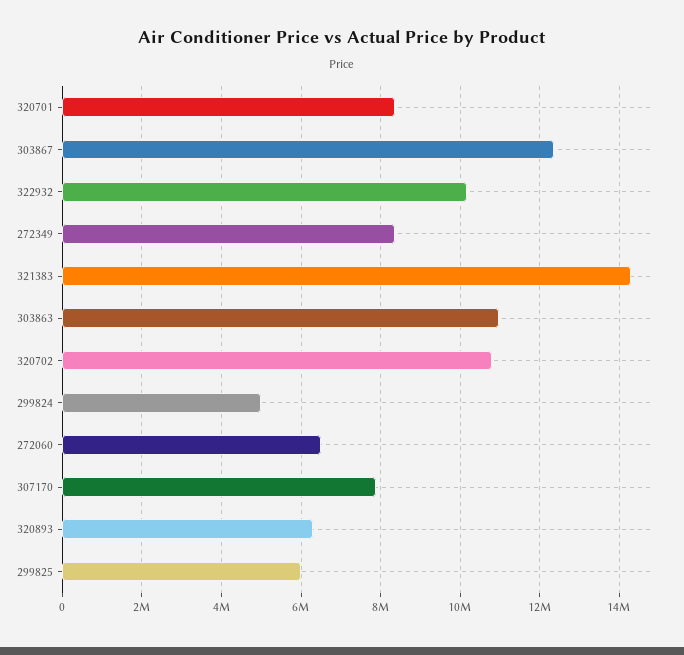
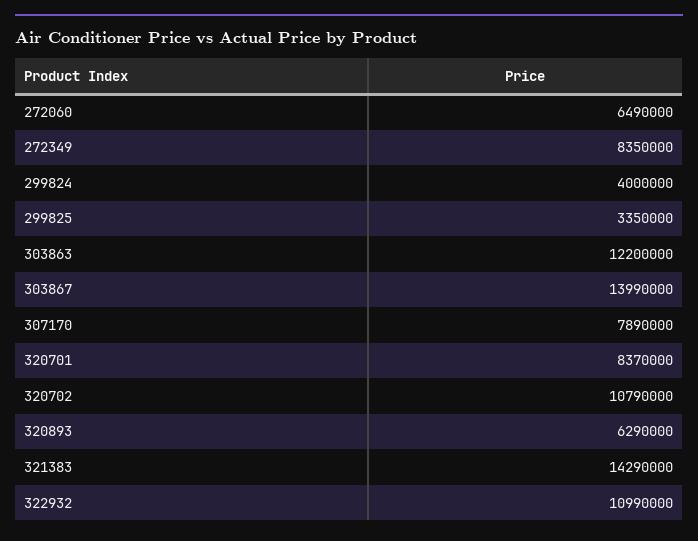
  {
    "320701": 8370000,
-   "303867": 12400000,
+   "303867": 13990000,
-   "322932": 10200000,
+   "322932": 10990000,
    "272349": 8350000,
    "321383": 14290000,
-   "303863": 11000000,
+   "303863": 12200000,
    "320702": 10790000,
-   "299824": 5000000,
+   "299824": 4000000,
    "272060": 6490000,
    "307170": 7890000,
    "320893": 6290000,
-   "299825": 6000000
+   "299825": 3350000
  }

